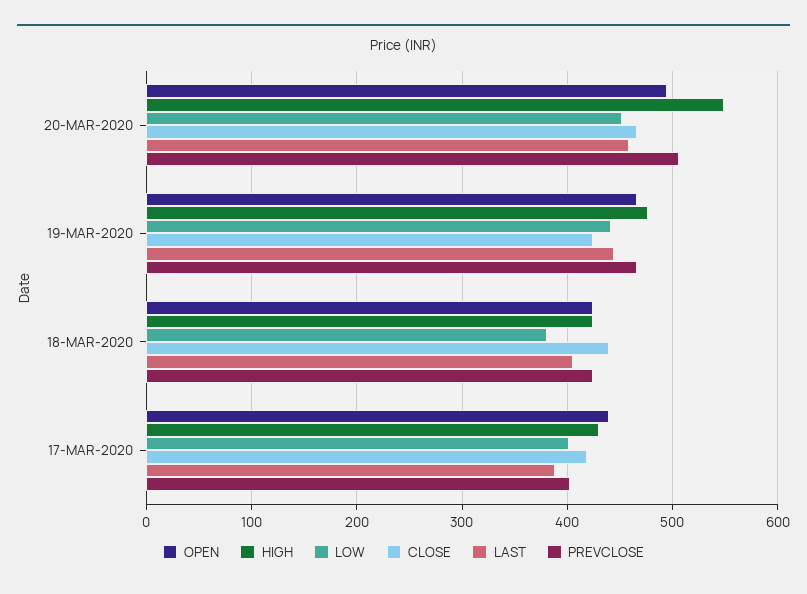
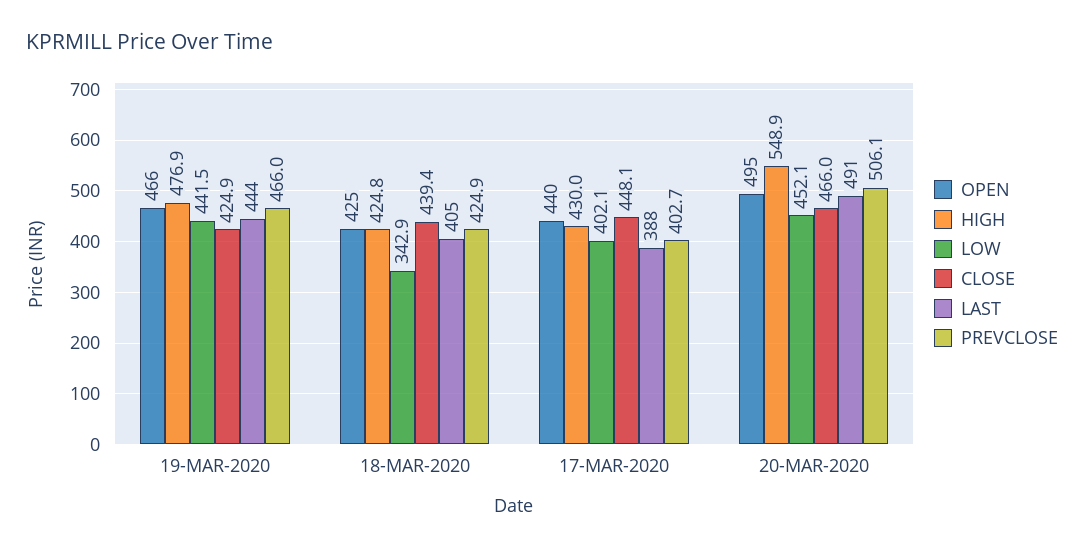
  {
    "OPEN": {
      "20-MAR-2020": 495,
      "19-MAR-2020": 466,
      "18-MAR-2020": 425,
      "17-MAR-2020": 440
    },
    "HIGH": {
      "20-MAR-2020": 548.9,
      "19-MAR-2020": 476.9,
      "18-MAR-2020": 424.8,
      "17-MAR-2020": 430
    },
    "LOW": {
      "20-MAR-2020": 452.1,
      "19-MAR-2020": 441.5,
-     "18-MAR-2020": 380,
+     "18-MAR-2020": 342.9,
      "17-MAR-2020": 402.1
    },
    "CLOSE": {
      "20-MAR-2020": 466,
      "19-MAR-2020": 424.9,
      "18-MAR-2020": 439.4,
-     "17-MAR-2020": 420
+     "17-MAR-2020": 448.1
    },
    "LAST": {
-     "20-MAR-2020": 460,
+     "20-MAR-2020": 491,
      "19-MAR-2020": 444,
      "18-MAR-2020": 405,
      "17-MAR-2020": 388
    },
    "PREVCLOSE": {
      "20-MAR-2020": 506.1,
      "19-MAR-2020": 466,
      "18-MAR-2020": 424.9,
      "17-MAR-2020": 402.7
    }
  }

